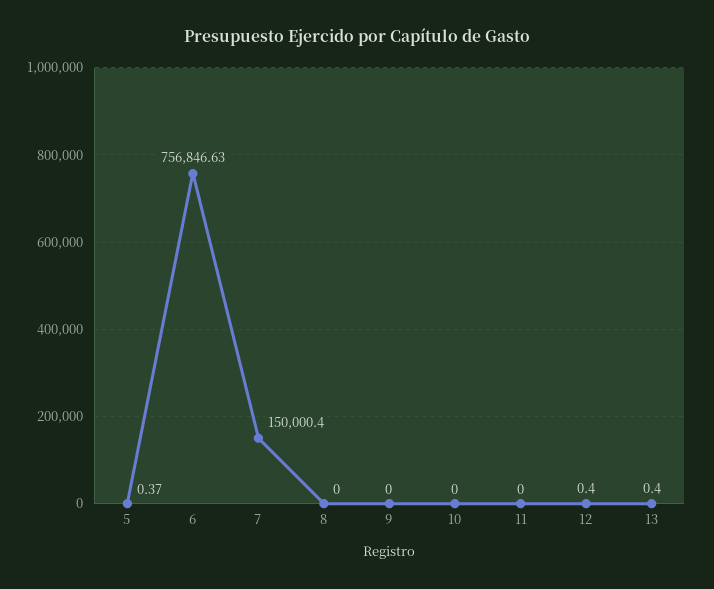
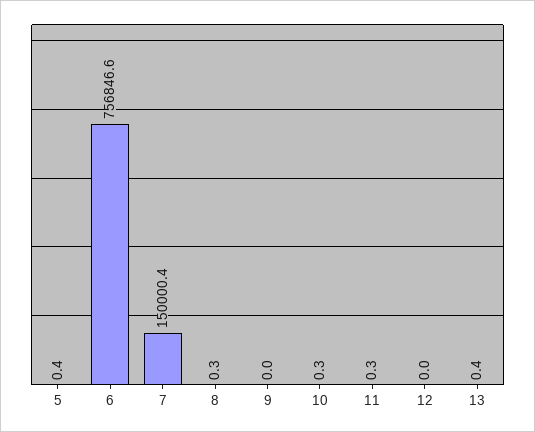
  {
    "5": 0.37,
    "6": 756846.63,
    "7": 150000.4,
-   "8": 0,
+   "8": 0.3,
    "9": 0,
-   "10": 0,
+   "10": 0.3,
-   "11": 0,
+   "11": 0.3,
-   "12": 0.4,
+   "12": 0,
    "13": 0.4
  }

